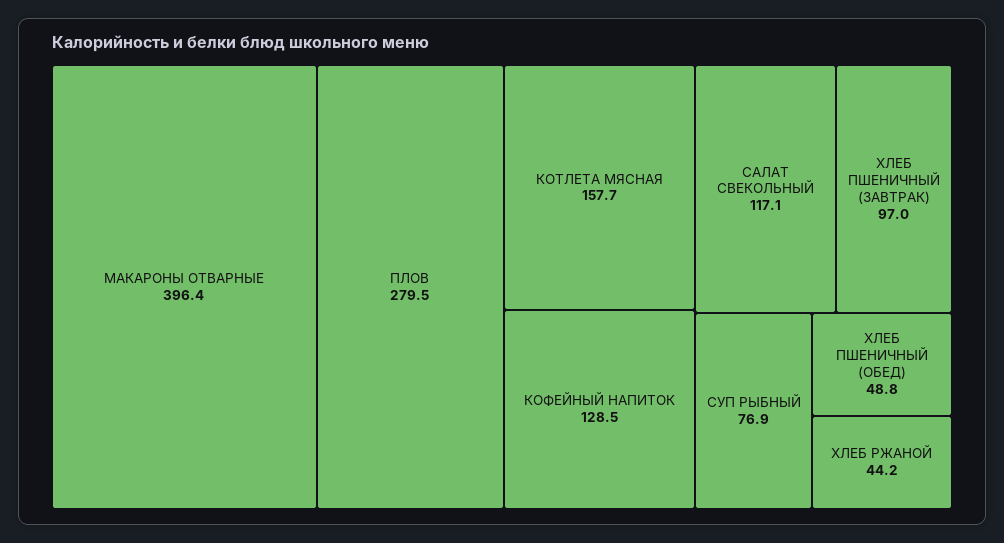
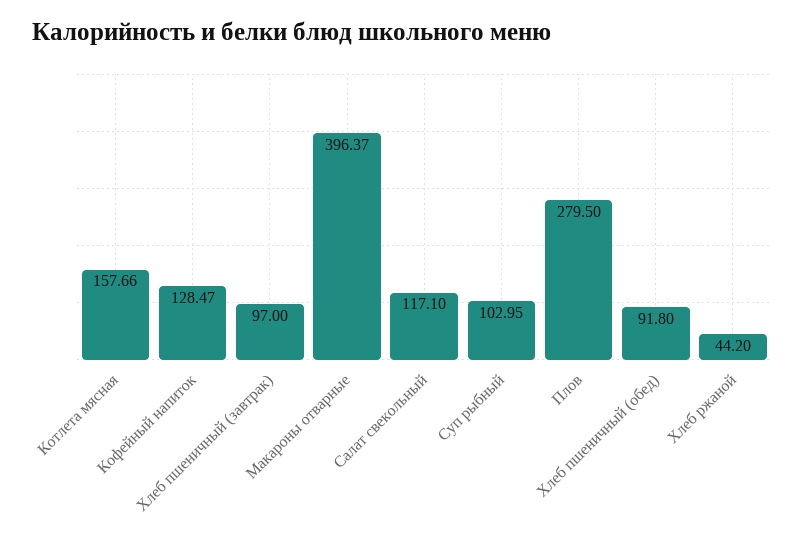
  {
    "МАКАРОНЫ ОТВАРНЫЕ": 396.37,
    "ПЛОВ": 279.5,
    "КОТЛЕТА МЯСНАЯ": 157.66,
    "КОФЕЙНЫЙ НАПИТОК": 128.47,
    "САЛАТ СВЕКОЛЬНЫЙ": 117.1,
    "ХЛЕБ ПШЕНИЧНЫЙ (ЗАВТРАК)": 97,
-   "СУП РЫБНЫЙ": 76.9,
+   "СУП РЫБНЫЙ": 102.95,
-   "ХЛЕБ ПШЕНИЧНЫЙ (ОБЕД)": 48.8,
+   "ХЛЕБ ПШЕНИЧНЫЙ (ОБЕД)": 91.8,
    "ХЛЕБ РЖАНОЙ": 44.2
  }

